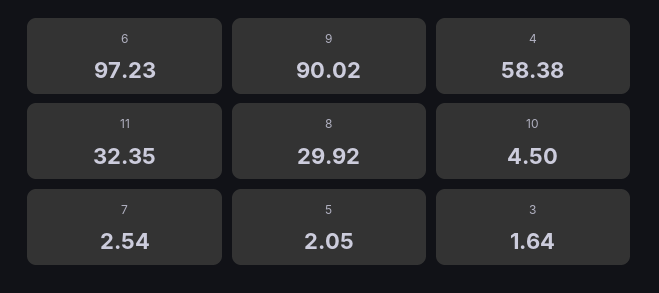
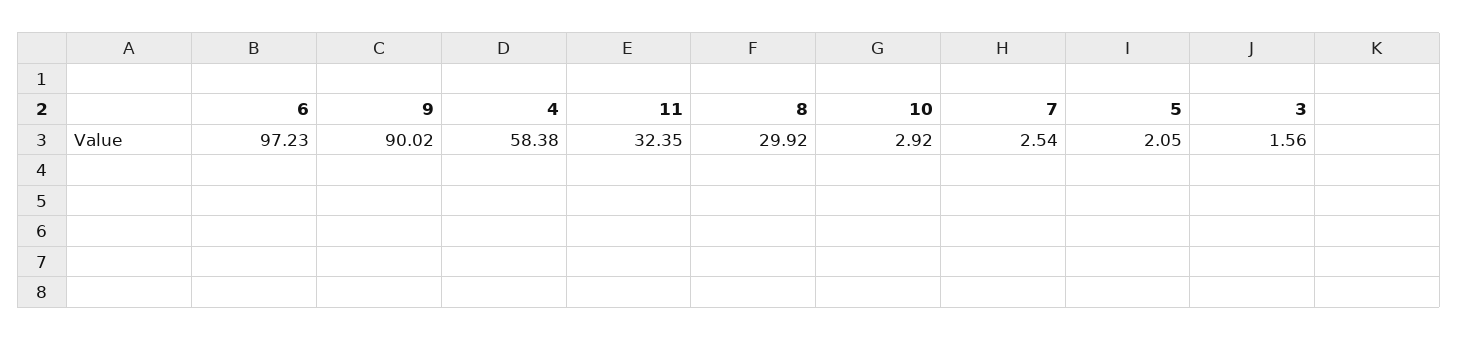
  {
    "6": 97.23,
    "9": 90.02,
    "4": 58.38,
    "11": 32.35,
    "8": 29.92,
-   "10": 4.5,
+   "10": 2.92,
    "7": 2.54,
    "5": 2.05,
-   "3": 1.64
+   "3": 1.56
  }

